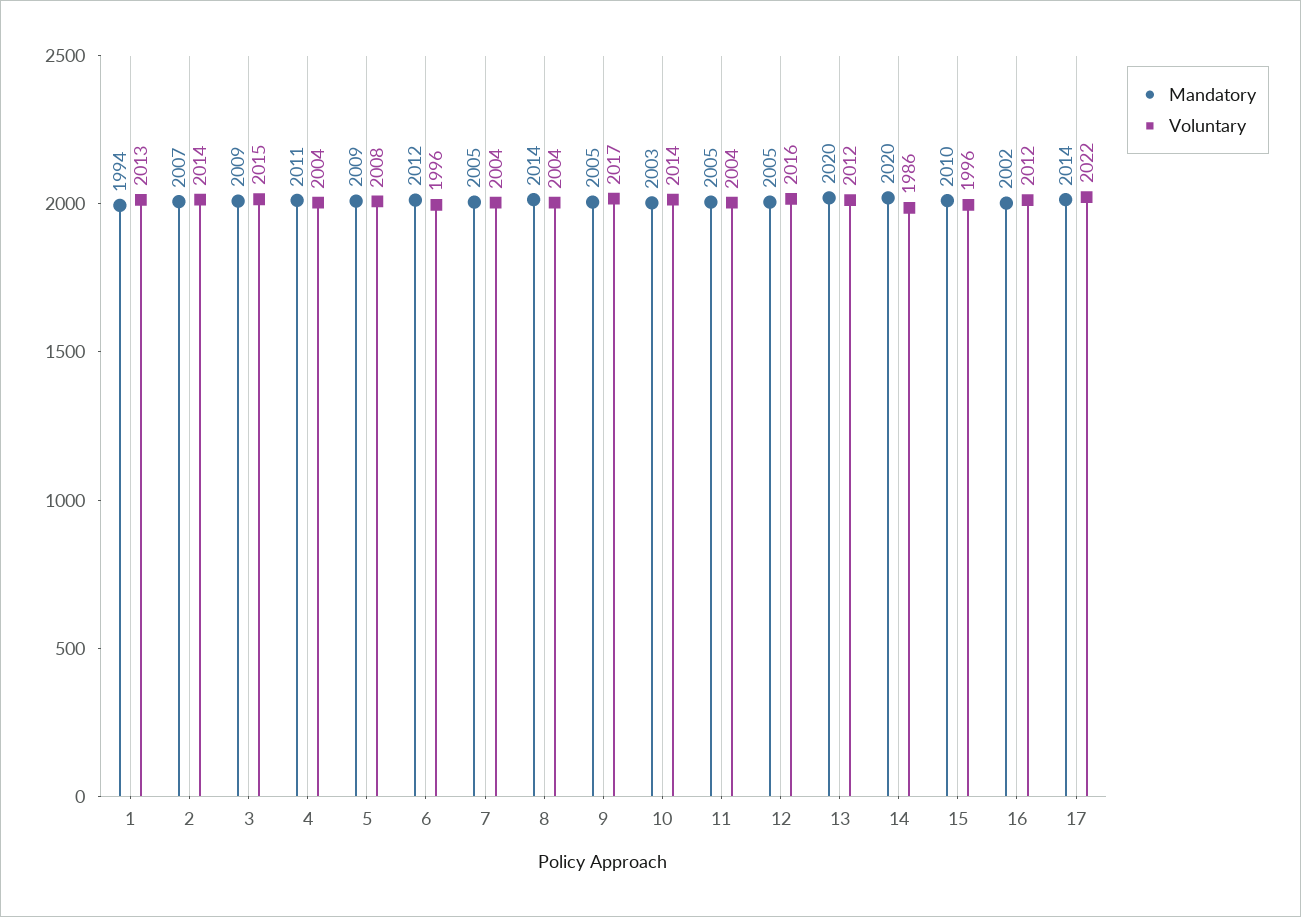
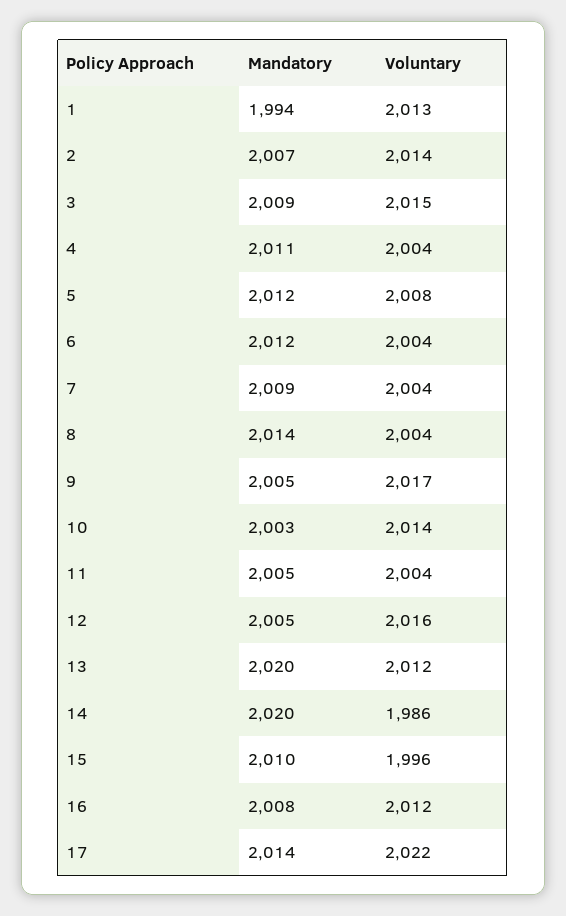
  {
    "Mandatory": {
      "1": 1994,
      "2": 2007,
      "3": 2009,
      "4": 2011,
-     "5": 2009,
+     "5": 2012,
      "6": 2012,
-     "7": 2005,
+     "7": 2009,
      "8": 2014,
      "9": 2005,
      "10": 2003,
      "11": 2005,
      "12": 2005,
      "13": 2020,
      "14": 2020,
      "15": 2010,
-     "16": 2002,
+     "16": 2008,
      "17": 2014
    },
    "Voluntary": {
      "1": 2013,
      "2": 2014,
      "3": 2015,
      "4": 2004,
      "5": 2008,
-     "6": 1996,
+     "6": 2004,
      "7": 2004,
      "8": 2004,
      "9": 2017,
      "10": 2014,
      "11": 2004,
      "12": 2016,
      "13": 2012,
      "14": 1986,
      "15": 1996,
      "16": 2012,
      "17": 2022
    }
  }

